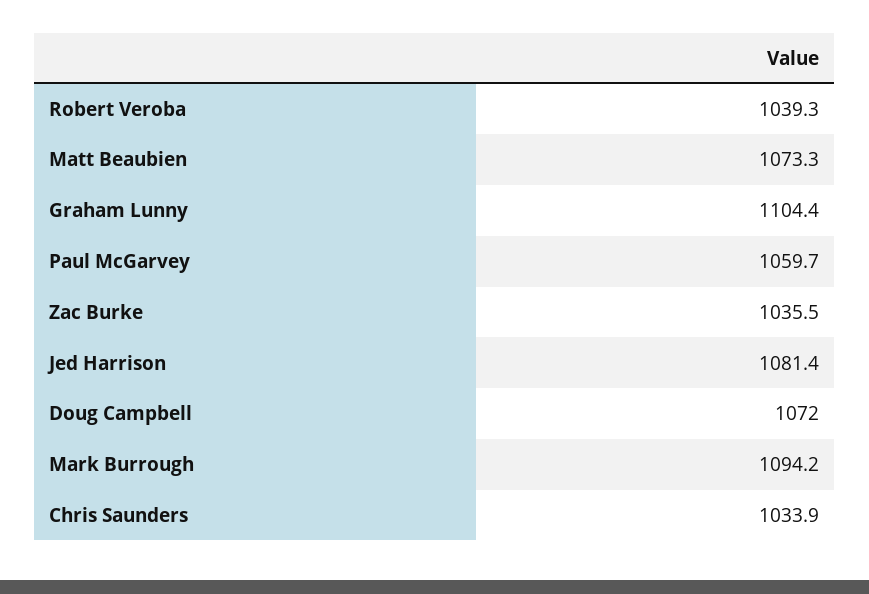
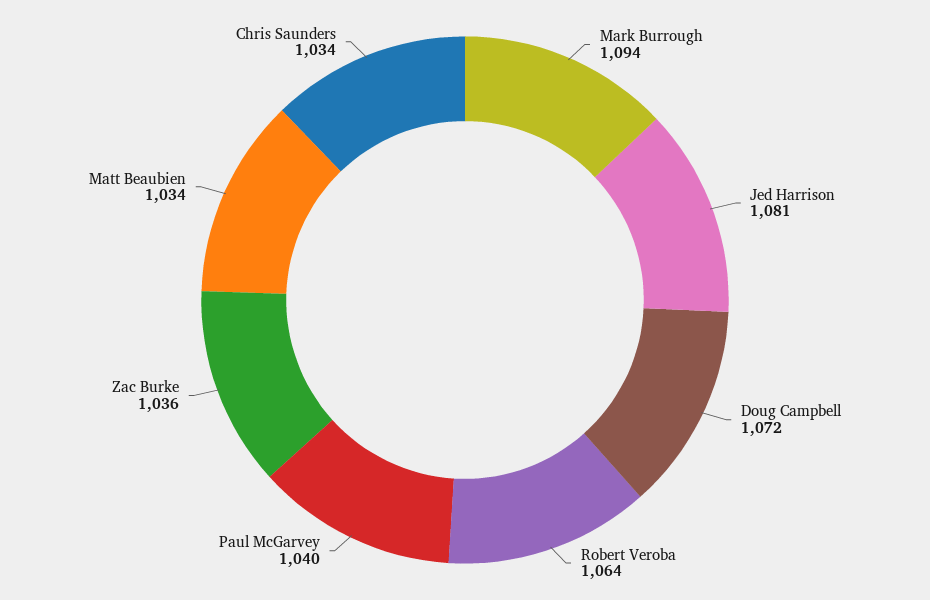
  {
-   "Robert Veroba": 1039.3,
+   "Robert Veroba": 1064,
-   "Matt Beaubien": 1073.3,
+   "Matt Beaubien": 1034,
-   "Graham Lunny": 1104.4,
-   "Paul McGarvey": 1059.7,
+   "Paul McGarvey": 1040,
    "Zac Burke": 1035.5,
    "Jed Harrison": 1081.4,
    "Doug Campbell": 1072,
    "Mark Burrough": 1094.2,
    "Chris Saunders": 1033.9
  }

